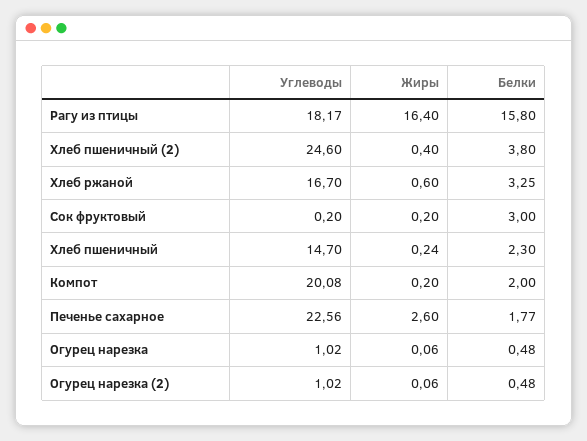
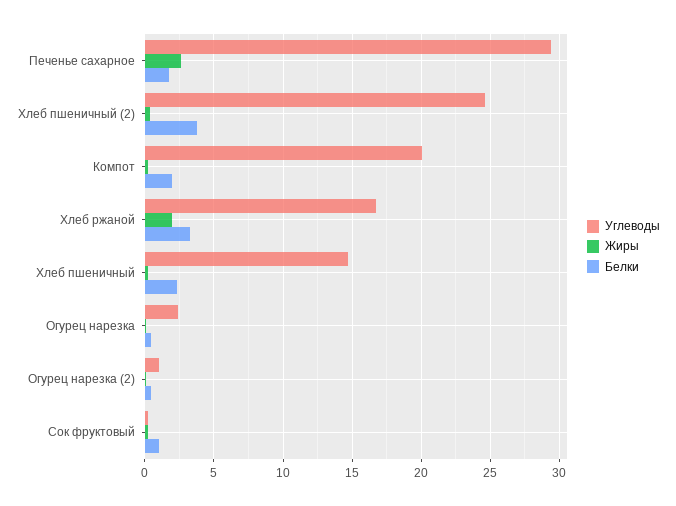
  {
    "Углеводы": {
-     "Рагу из птицы": 18.17,
      "Хлеб пшеничный (2)": 24.6,
      "Хлеб ржаной": 16.7,
      "Сок фруктовый": 0.2,
      "Хлеб пшеничный": 14.7,
      "Компот": 20.08,
-     "Печенье сахарное": 22.56,
+     "Печенье сахарное": 29.5,
-     "Огурец нарезка": 1.02,
+     "Огурец нарезка": 2.5,
      "Огурец нарезка (2)": 1.02
    },
    "Жиры": {
-     "Рагу из птицы": 16.4,
      "Хлеб пшеничный (2)": 0.4,
-     "Хлеб ржаной": 0.6,
+     "Хлеб ржаной": 2,
      "Сок фруктовый": 0.2,
      "Хлеб пшеничный": 0.24,
      "Компот": 0.2,
      "Печенье сахарное": 2.6,
      "Огурец нарезка": 0.06,
      "Огурец нарезка (2)": 0.06
    },
    "Белки": {
-     "Рагу из птицы": 15.8,
      "Хлеб пшеничный (2)": 3.8,
      "Хлеб ржаной": 3.25,
-     "Сок фруктовый": 3,
+     "Сок фруктовый": 1,
      "Хлеб пшеничный": 2.3,
      "Компот": 2,
      "Печенье сахарное": 1.77,
      "Огурец нарезка": 0.48,
      "Огурец нарезка (2)": 0.48
    }
  }

